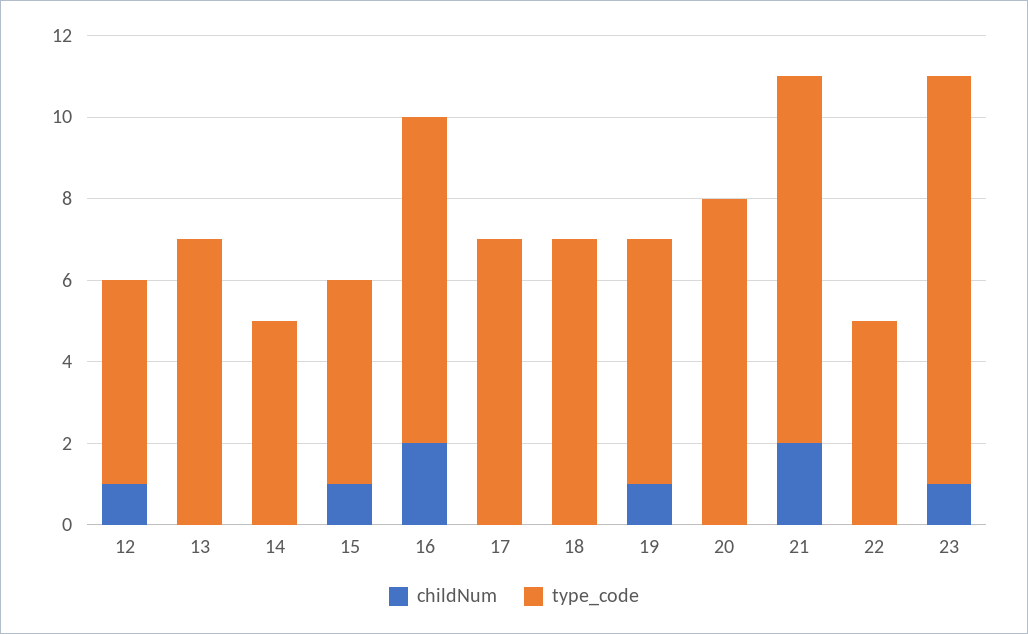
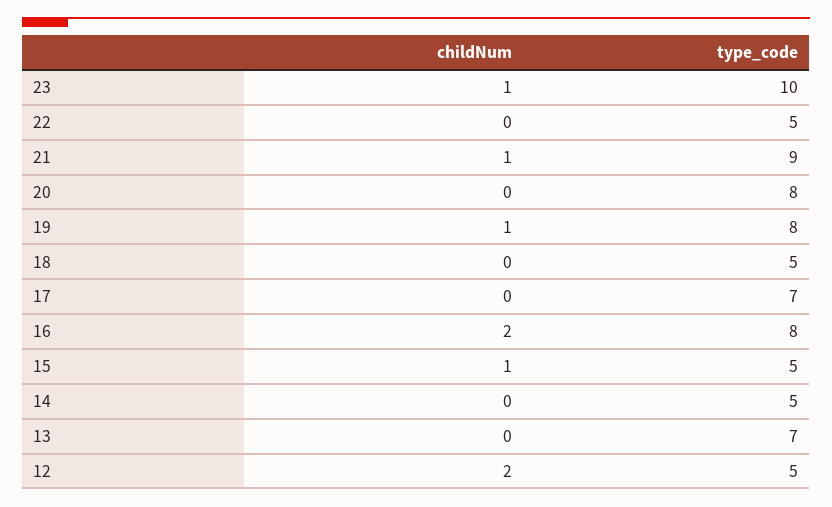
  {
    "childNum": {
-     "12": 1,
+     "12": 2,
      "13": 0,
      "14": 0,
      "15": 1,
      "16": 2,
      "17": 0,
      "18": 0,
      "19": 1,
      "20": 0,
-     "21": 2,
+     "21": 1,
      "22": 0,
      "23": 1
    },
    "type_code": {
      "12": 5,
      "13": 7,
      "14": 5,
      "15": 5,
      "16": 8,
      "17": 7,
-     "18": 7,
+     "18": 5,
-     "19": 6,
+     "19": 8,
      "20": 8,
      "21": 9,
      "22": 5,
      "23": 10
    }
  }

